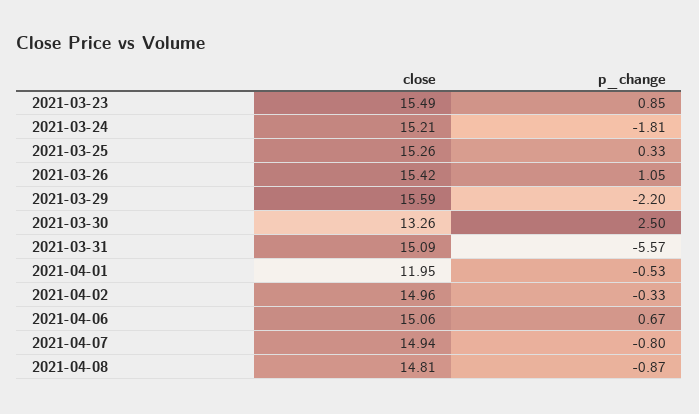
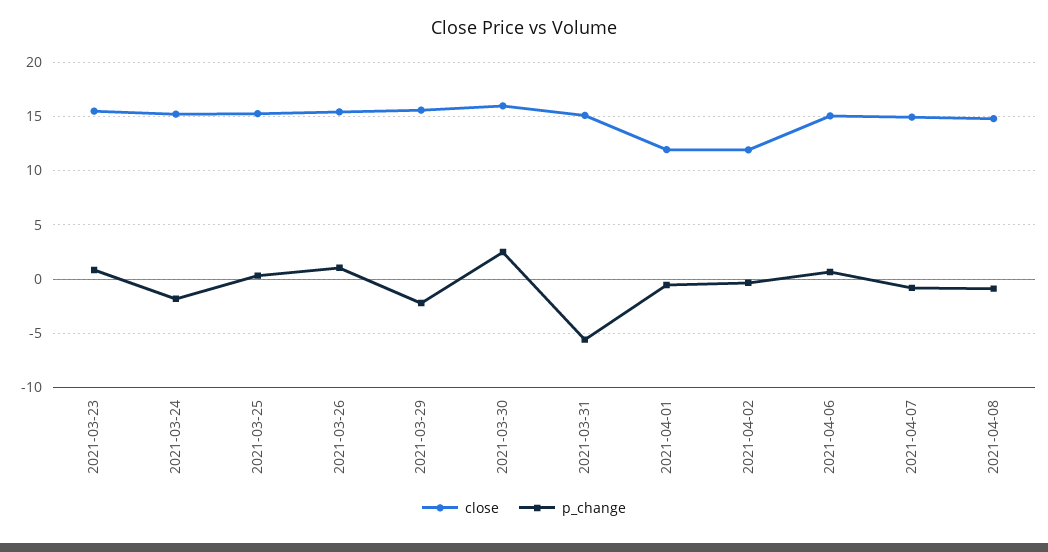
  {
    "close": {
      "2021-03-23": 15.49,
      "2021-03-24": 15.21,
      "2021-03-25": 15.26,
      "2021-03-26": 15.42,
      "2021-03-29": 15.59,
-     "2021-03-30": 13.26,
+     "2021-03-30": 16,
      "2021-03-31": 15.09,
      "2021-04-01": 11.95,
-     "2021-04-02": 14.96,
+     "2021-04-02": 12,
      "2021-04-06": 15.06,
      "2021-04-07": 14.94,
      "2021-04-08": 14.81
    },
    "p_change": {
      "2021-03-23": 0.85,
      "2021-03-24": -1.81,
      "2021-03-25": 0.33,
      "2021-03-26": 1.05,
      "2021-03-29": -2.2,
      "2021-03-30": 2.5,
      "2021-03-31": -5.57,
      "2021-04-01": -0.53,
      "2021-04-02": -0.33,
      "2021-04-06": 0.67,
      "2021-04-07": -0.8,
      "2021-04-08": -0.87
    }
  }

